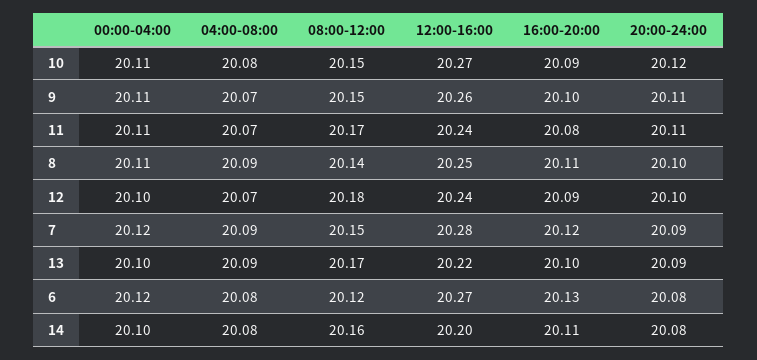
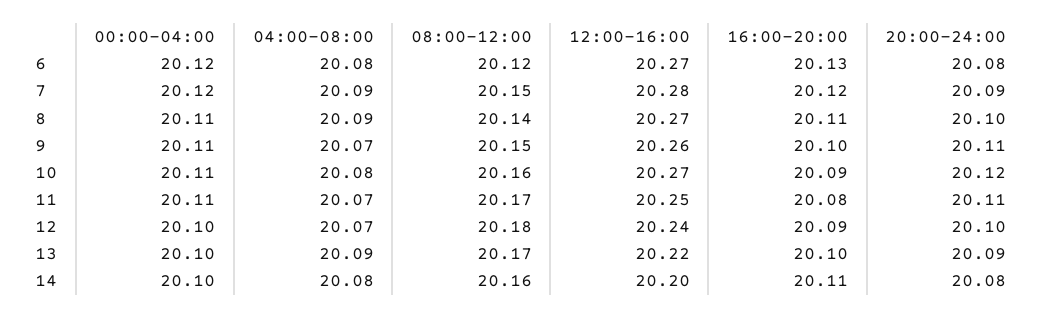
  {
    "00:00-04:00": {
      "10": 20.11,
      "9": 20.11,
      "11": 20.11,
      "8": 20.11,
      "12": 20.1,
      "7": 20.12,
      "13": 20.1,
      "6": 20.12,
      "14": 20.1
    },
    "04:00-08:00": {
      "10": 20.08,
      "9": 20.07,
      "11": 20.07,
      "8": 20.09,
      "12": 20.07,
      "7": 20.09,
      "13": 20.09,
      "6": 20.08,
      "14": 20.08
    },
    "08:00-12:00": {
-     "10": 20.15,
+     "10": 20.16,
      "9": 20.15,
      "11": 20.17,
      "8": 20.14,
      "12": 20.18,
      "7": 20.15,
      "13": 20.17,
      "6": 20.12,
      "14": 20.16
    },
    "12:00-16:00": {
      "10": 20.27,
      "9": 20.26,
-     "11": 20.24,
+     "11": 20.25,
-     "8": 20.25,
+     "8": 20.27,
      "12": 20.24,
      "7": 20.28,
      "13": 20.22,
      "6": 20.27,
      "14": 20.2
    },
    "16:00-20:00": {
      "10": 20.09,
      "9": 20.1,
      "11": 20.08,
      "8": 20.11,
      "12": 20.09,
      "7": 20.12,
      "13": 20.1,
      "6": 20.13,
      "14": 20.11
    },
    "20:00-24:00": {
      "10": 20.12,
      "9": 20.11,
      "11": 20.11,
      "8": 20.1,
      "12": 20.1,
      "7": 20.09,
      "13": 20.09,
      "6": 20.08,
      "14": 20.08
    }
  }

